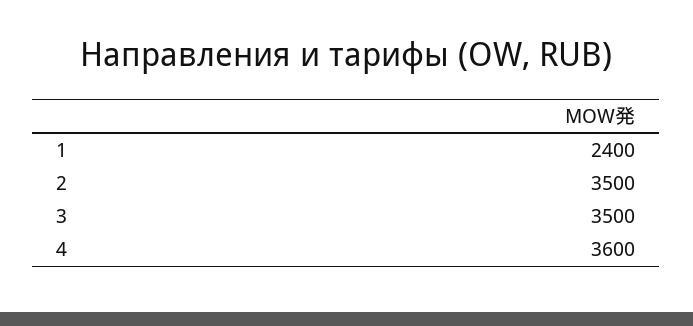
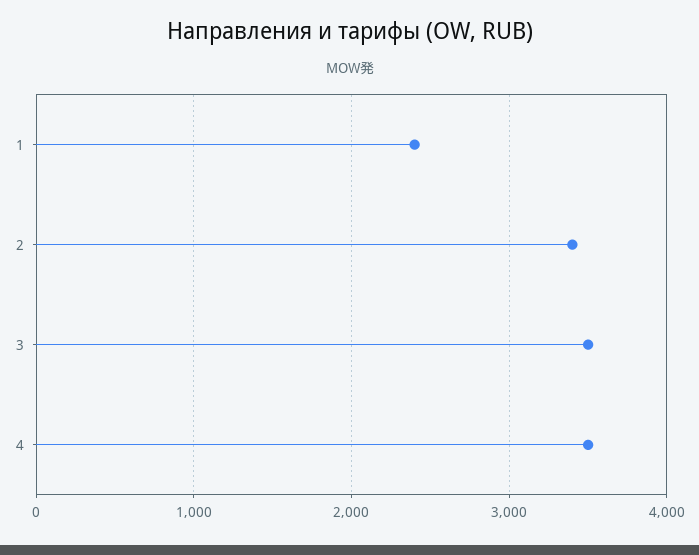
  {
    "1": 2400,
-   "2": 3500,
+   "2": 3400,
    "3": 3500,
-   "4": 3600
+   "4": 3500
  }

